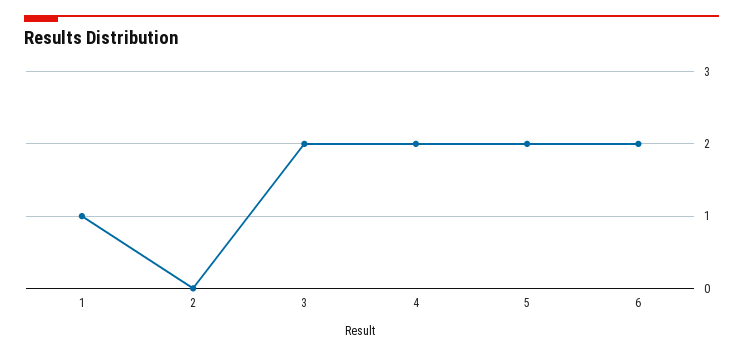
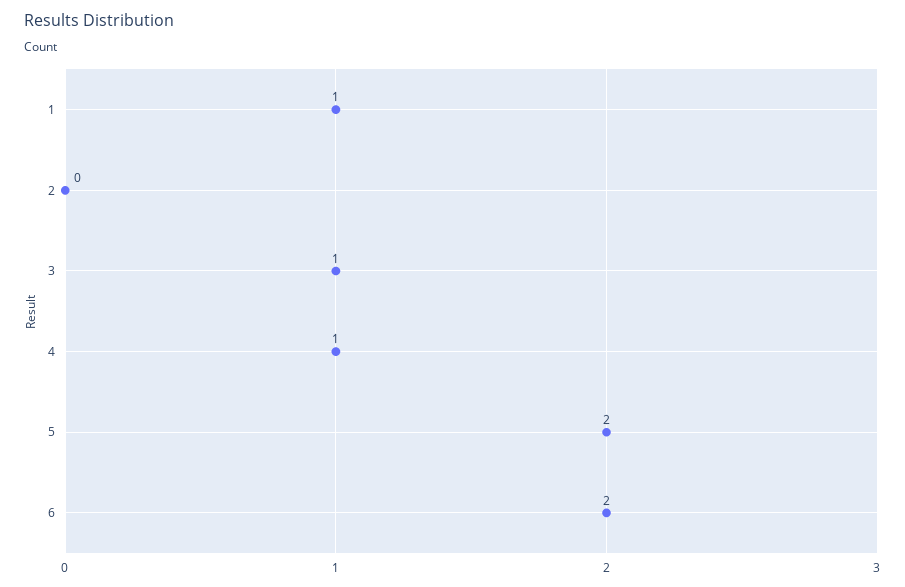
  {
    "1": 1,
    "2": 0,
-   "3": 2,
+   "3": 1,
-   "4": 2,
+   "4": 1,
    "5": 2,
    "6": 2
  }

